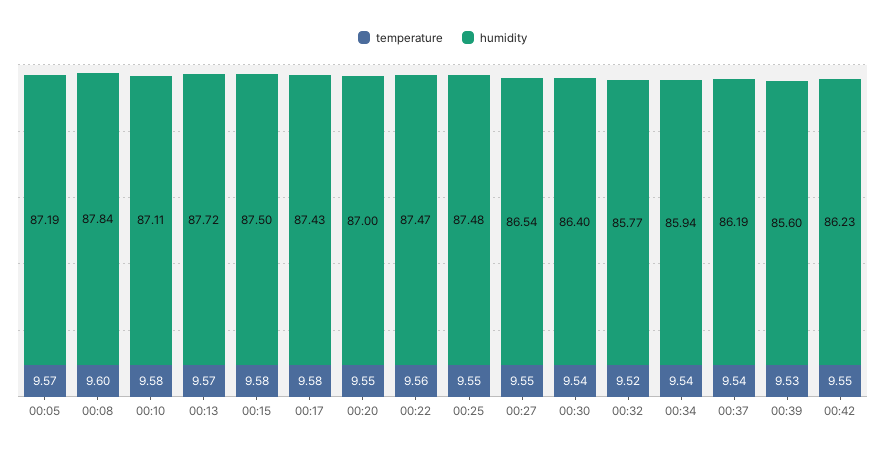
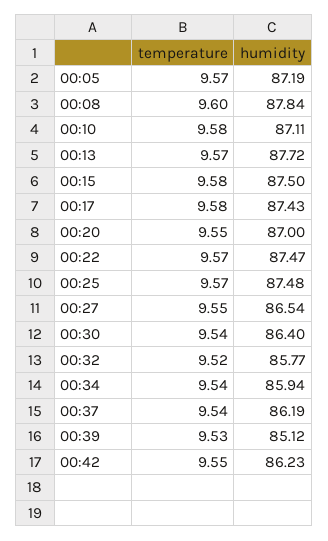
  {
    "temperature": {
      "00:05": 9.57,
      "00:08": 9.6,
      "00:10": 9.58,
      "00:13": 9.57,
      "00:15": 9.58,
      "00:17": 9.58,
      "00:20": 9.55,
-     "00:22": 9.56,
+     "00:22": 9.57,
-     "00:25": 9.55,
+     "00:25": 9.57,
      "00:27": 9.55,
      "00:30": 9.54,
      "00:32": 9.52,
      "00:34": 9.54,
      "00:37": 9.54,
      "00:39": 9.53,
      "00:42": 9.55
    },
    "humidity": {
      "00:05": 87.19,
      "00:08": 87.84,
      "00:10": 87.11,
      "00:13": 87.72,
      "00:15": 87.5,
      "00:17": 87.43,
      "00:20": 87,
      "00:22": 87.47,
      "00:25": 87.48,
      "00:27": 86.54,
      "00:30": 86.4,
      "00:32": 85.77,
      "00:34": 85.94,
      "00:37": 86.19,
-     "00:39": 85.6,
+     "00:39": 85.12,
      "00:42": 86.23
    }
  }

